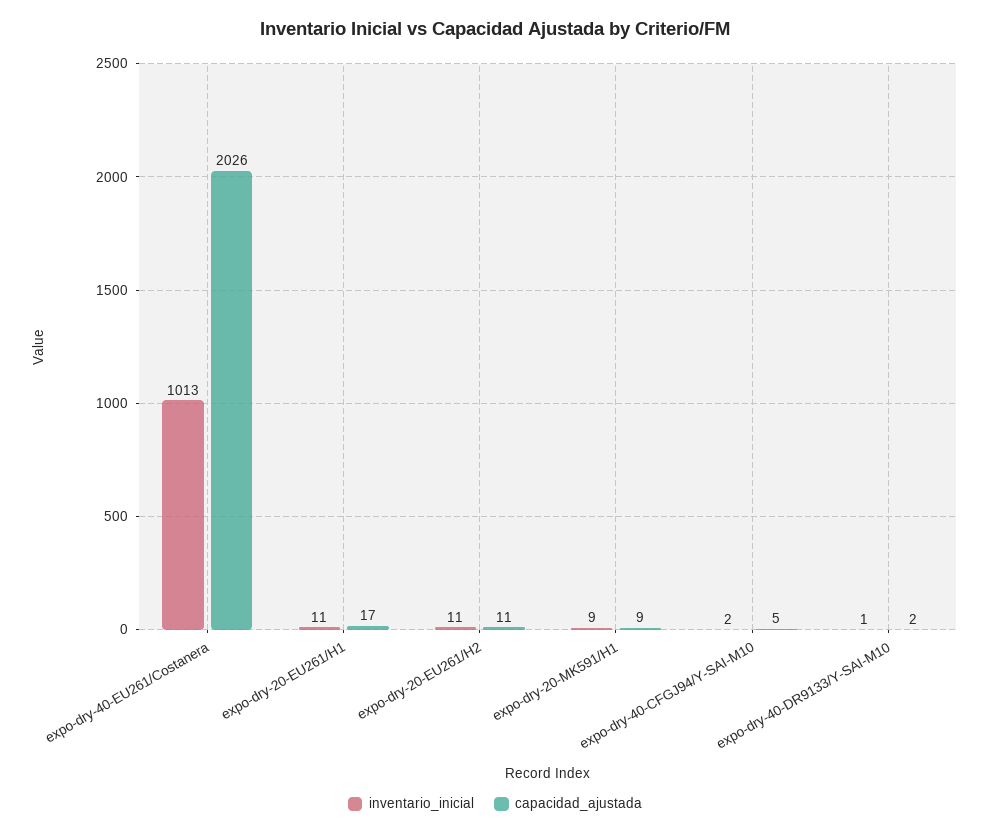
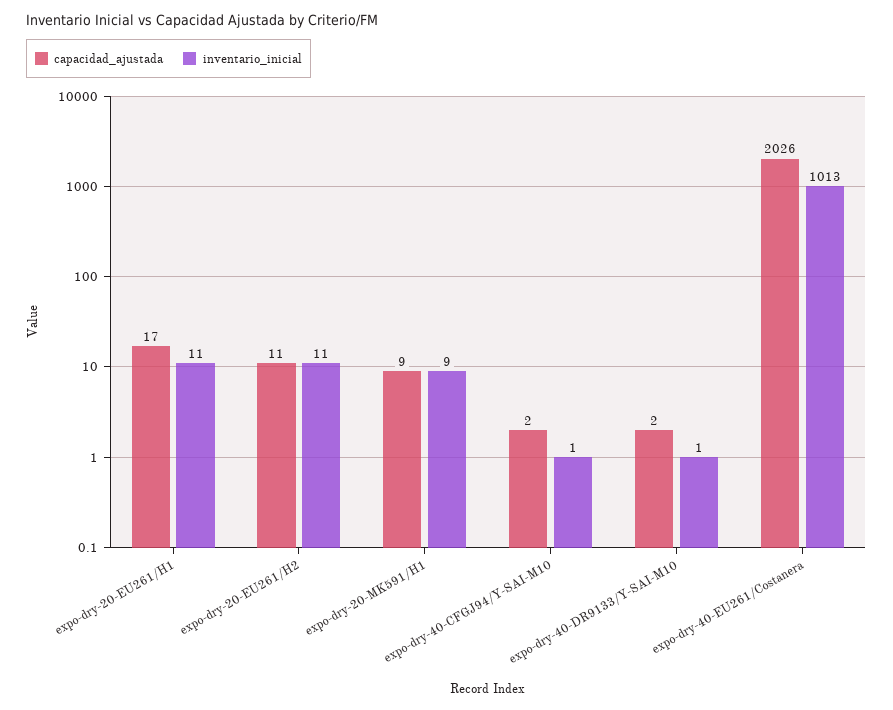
  {
    "inventario_inicial": {
      "expo-dry-40-EU261/Costanera": 1013,
      "expo-dry-20-EU261/H1": 11,
      "expo-dry-20-EU261/H2": 11,
      "expo-dry-20-MK591/H1": 9,
-     "expo-dry-40-CFGJ94/Y-SAI-M10": 2,
+     "expo-dry-40-CFGJ94/Y-SAI-M10": 1,
      "expo-dry-40-DR9133/Y-SAI-M10": 1
    },
    "capacidad_ajustada": {
      "expo-dry-40-EU261/Costanera": 2026,
      "expo-dry-20-EU261/H1": 17,
      "expo-dry-20-EU261/H2": 11,
      "expo-dry-20-MK591/H1": 9,
-     "expo-dry-40-CFGJ94/Y-SAI-M10": 5,
+     "expo-dry-40-CFGJ94/Y-SAI-M10": 2,
      "expo-dry-40-DR9133/Y-SAI-M10": 2
    }
  }

